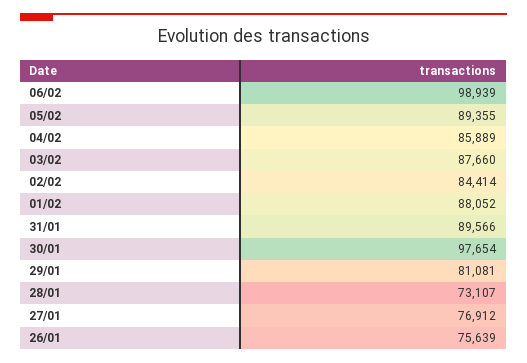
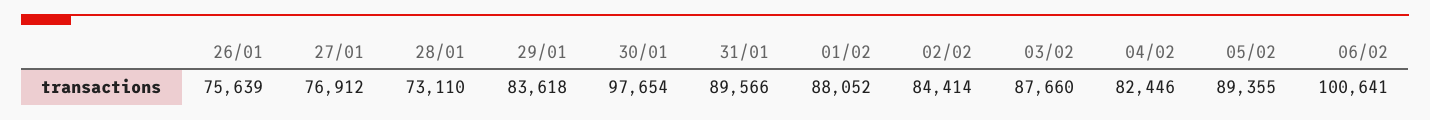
  {
-   "06/02": 98939,
+   "06/02": 100641,
    "05/02": 89355,
-   "04/02": 85889,
+   "04/02": 82446,
    "03/02": 87660,
    "02/02": 84414,
    "01/02": 88052,
    "31/01": 89566,
    "30/01": 97654,
-   "29/01": 81081,
+   "29/01": 83618,
-   "28/01": 73107,
+   "28/01": 73110,
    "27/01": 76912,
    "26/01": 75639
  }

